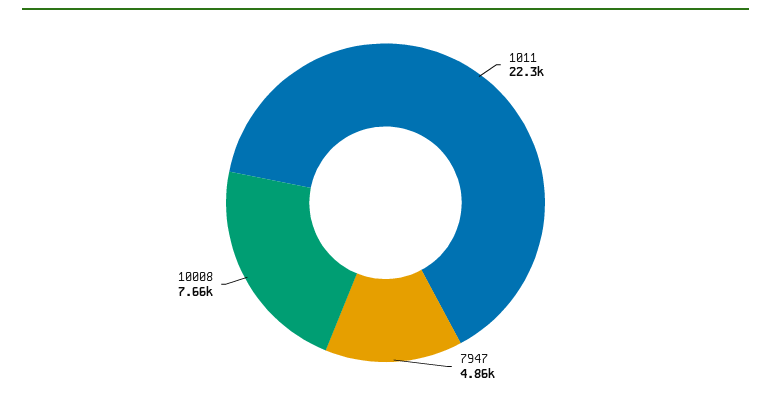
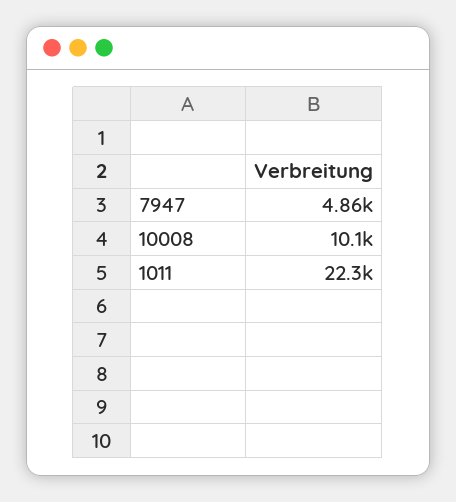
  {
    "1011": 22300,
    "7947": 4860,
-   "10008": 7660
+   "10008": 10100
  }

